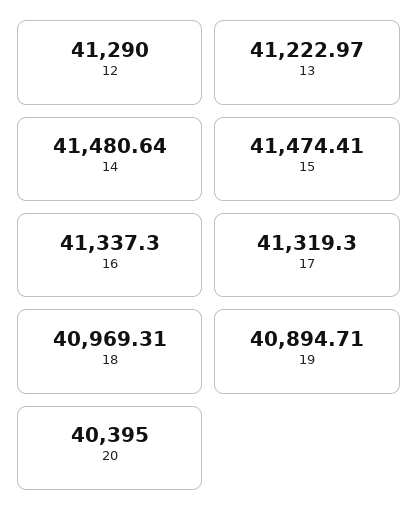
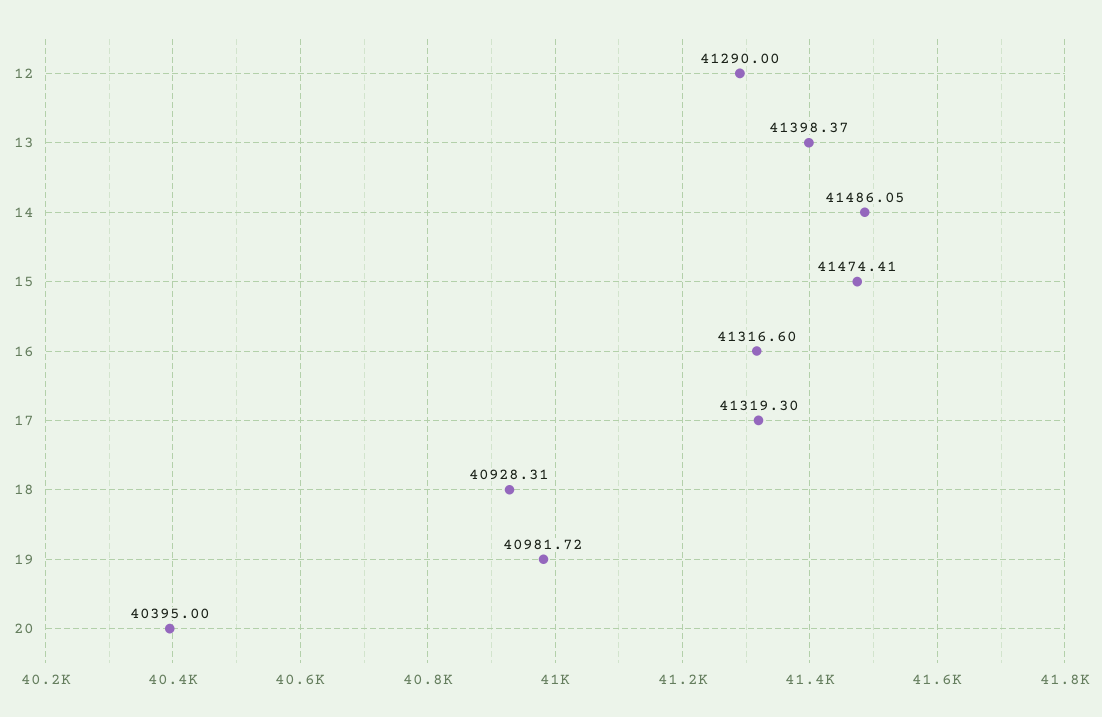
  {
    "12": 41290,
-   "13": 41222.97,
+   "13": 41398.37,
-   "14": 41480.64,
+   "14": 41486.05,
    "15": 41474.41,
-   "16": 41337.3,
+   "16": 41316.6,
    "17": 41319.3,
-   "18": 40969.31,
+   "18": 40928.31,
-   "19": 40894.71,
+   "19": 40981.72,
    "20": 40395
  }

